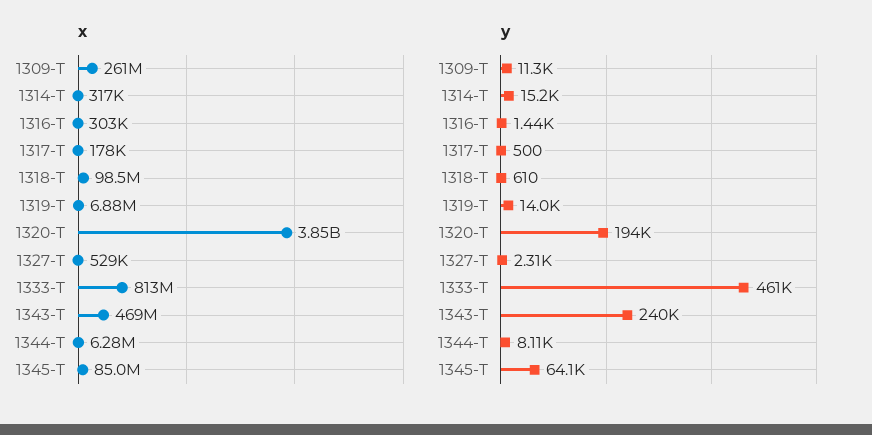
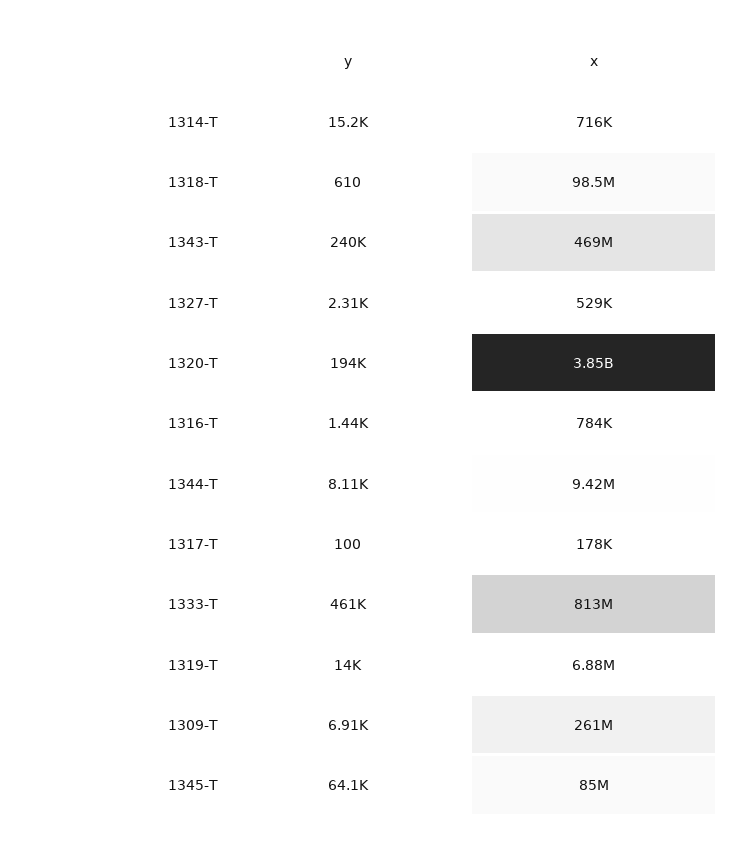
  {
    "x": {
      "1309-T": 261000000,
-     "1314-T": 317000,
+     "1314-T": 716000,
-     "1316-T": 303000,
+     "1316-T": 784000,
      "1317-T": 178000,
      "1318-T": 98500000,
      "1319-T": 6880000,
      "1320-T": 3850000000,
      "1327-T": 529000,
      "1333-T": 813000000,
      "1343-T": 469000000,
-     "1344-T": 6280000,
+     "1344-T": 9420000,
      "1345-T": 85000000
    },
    "y": {
-     "1309-T": 11300,
+     "1309-T": 6910,
      "1314-T": 15200,
      "1316-T": 1440,
-     "1317-T": 500,
+     "1317-T": 100,
      "1318-T": 610,
      "1319-T": 14000,
      "1320-T": 194000,
      "1327-T": 2310,
      "1333-T": 461000,
      "1343-T": 240000,
      "1344-T": 8110,
      "1345-T": 64100
    }
  }

